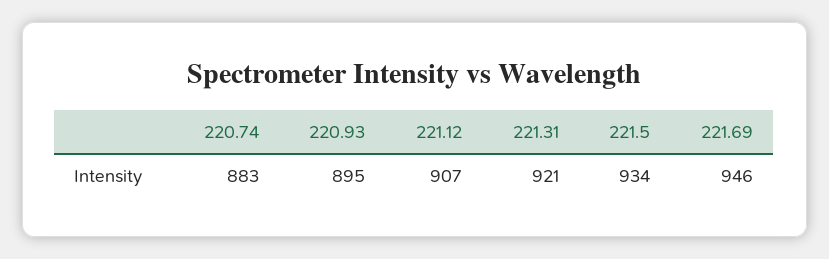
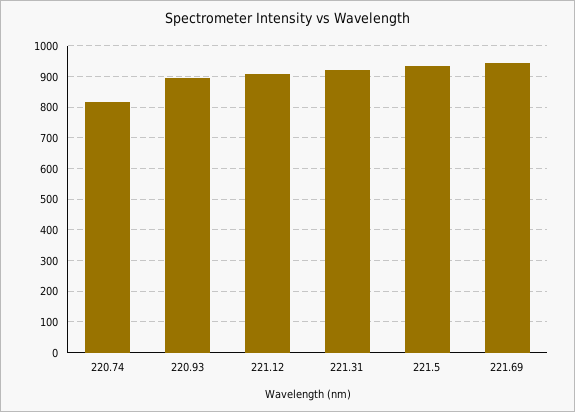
  {
-   "220.74": 883,
+   "220.74": 820,
    "220.93": 895,
    "221.12": 907,
    "221.31": 921,
    "221.5": 934,
    "221.69": 946
  }

